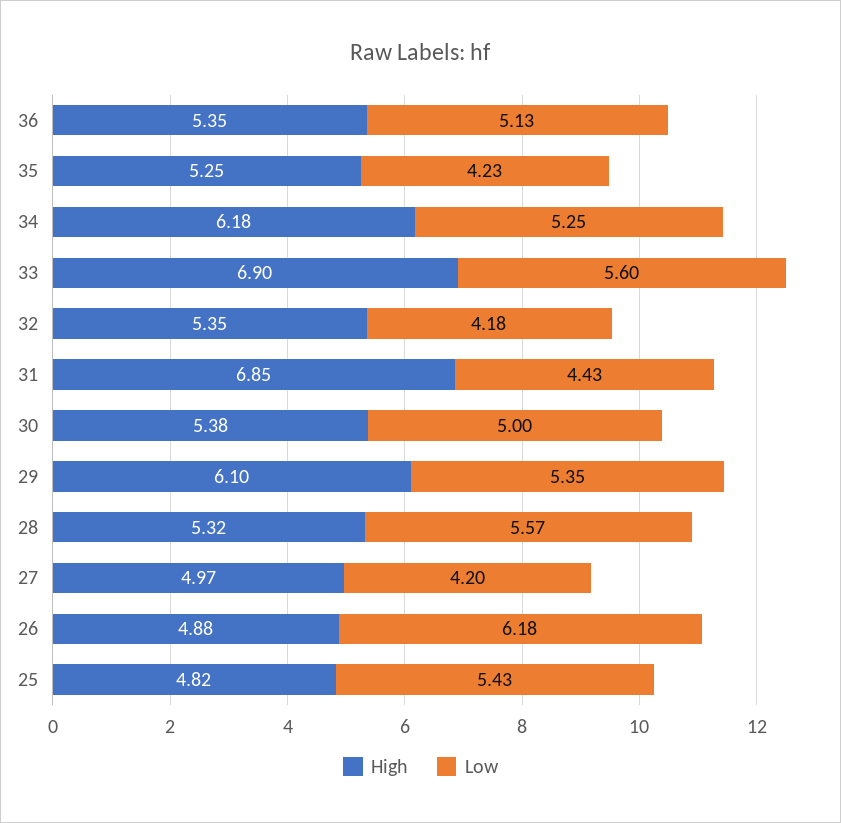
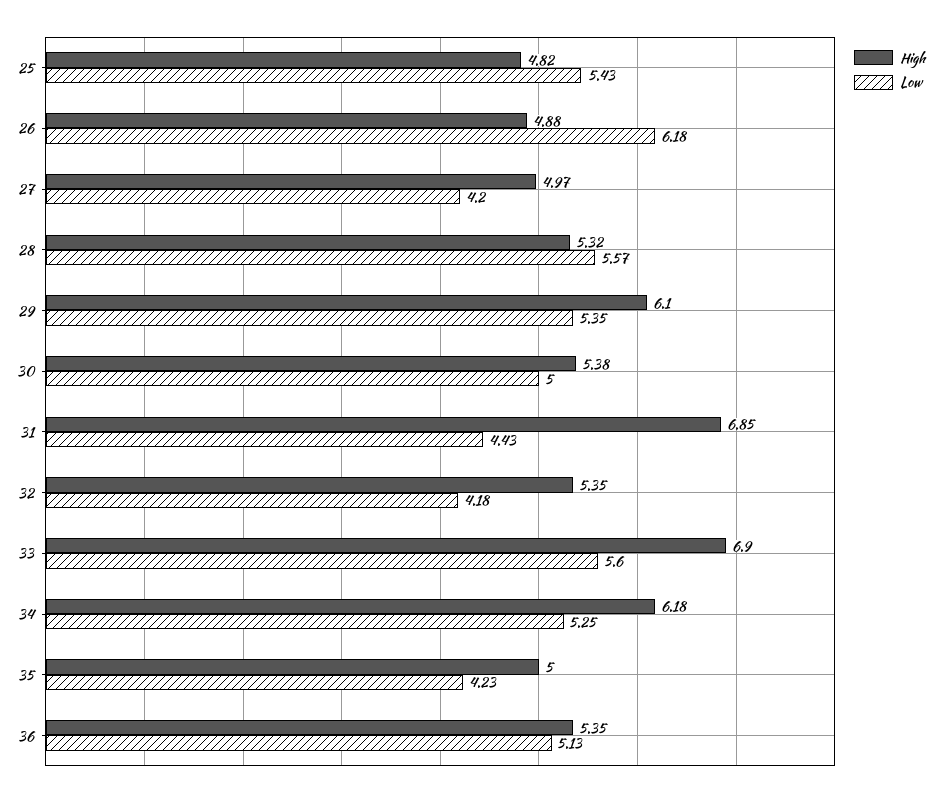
  {
    "High": {
      "36": 5.35,
-     "35": 5.25,
+     "35": 5,
      "34": 6.18,
      "33": 6.9,
      "32": 5.35,
      "31": 6.85,
      "30": 5.38,
      "29": 6.1,
      "28": 5.32,
      "27": 4.97,
      "26": 4.88,
      "25": 4.82
    },
    "Low": {
      "36": 5.13,
      "35": 4.23,
      "34": 5.25,
      "33": 5.6,
      "32": 4.18,
      "31": 4.43,
      "30": 5,
      "29": 5.35,
      "28": 5.57,
      "27": 4.2,
      "26": 6.18,
      "25": 5.43
    }
  }

